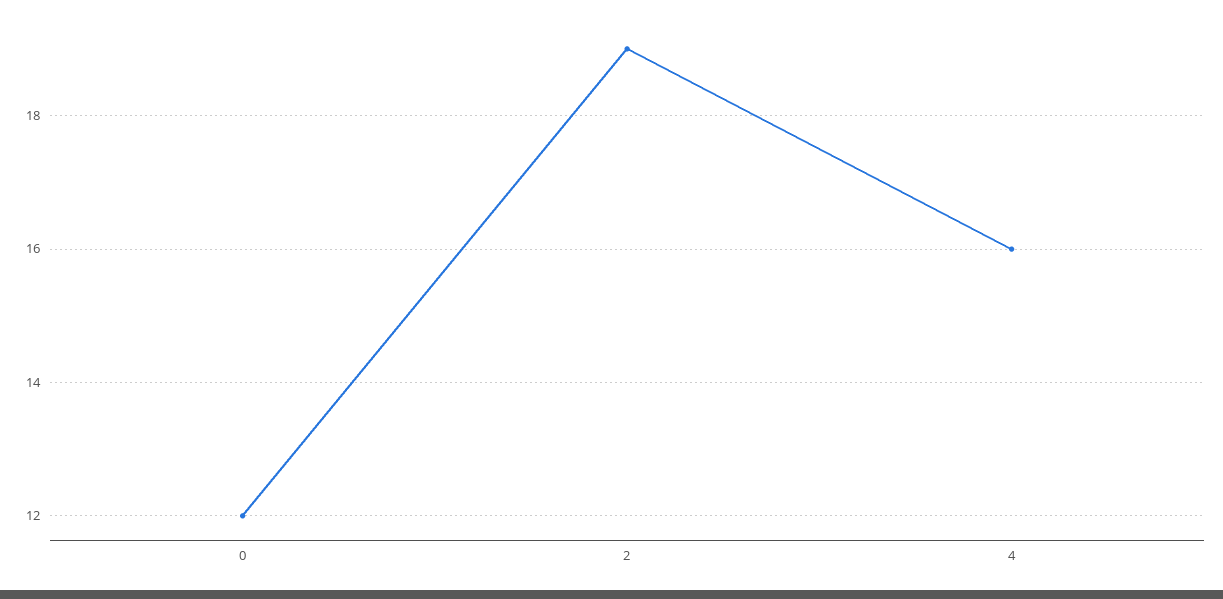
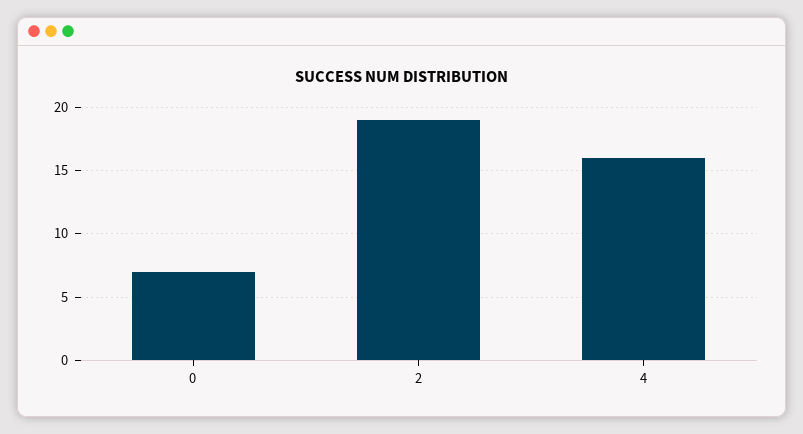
  {
-   "0": 12,
+   "0": 7,
    "2": 19,
    "4": 16
  }

